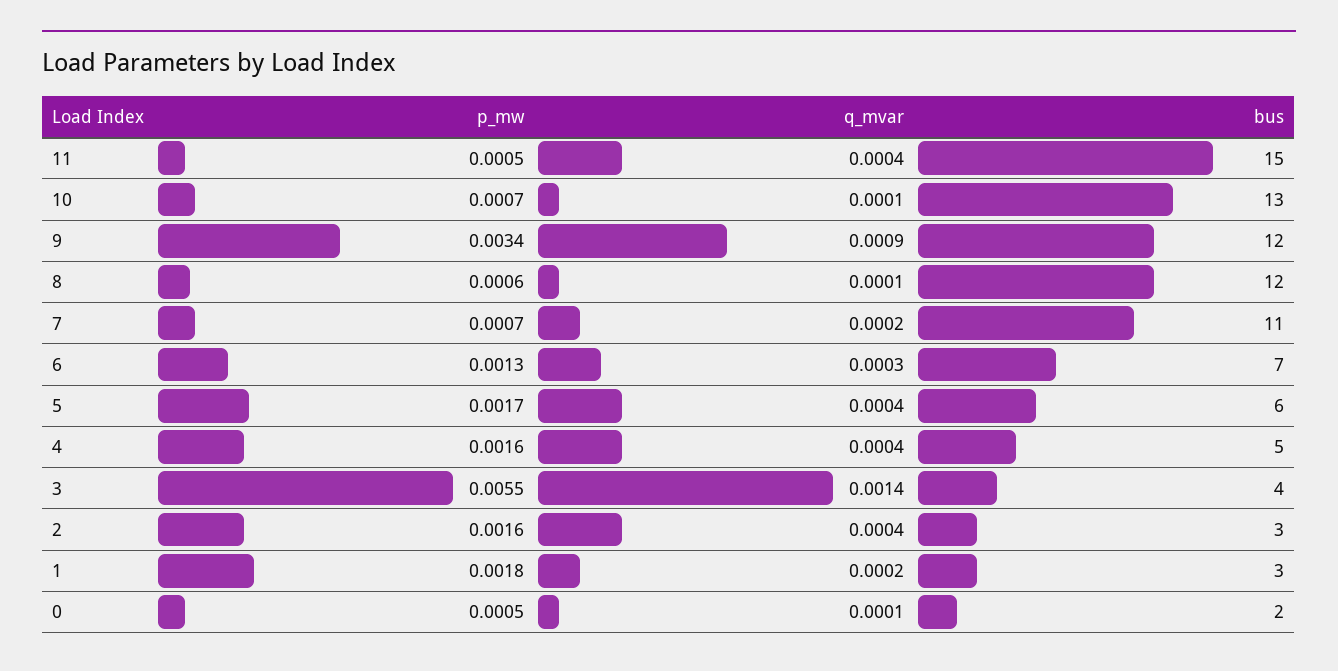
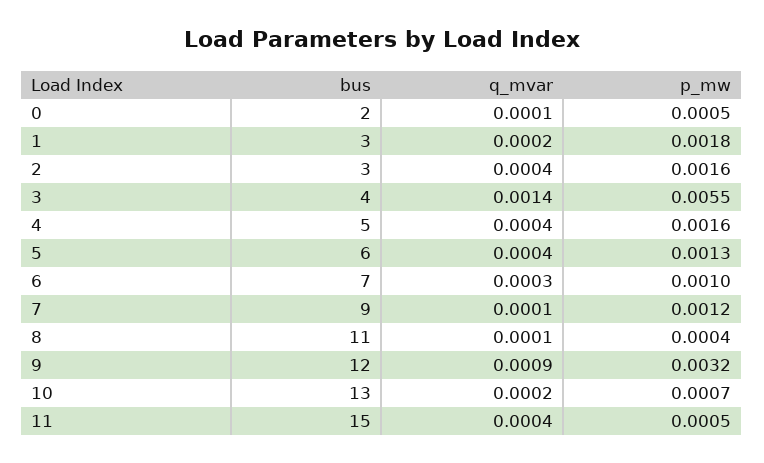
  {
    "p_mw": {
      "11": 0.0005,
      "10": 0.0007,
-     "9": 0.0034,
+     "9": 0.0032,
-     "8": 0.0006,
+     "8": 0.0004,
-     "7": 0.0007,
+     "7": 0.0012,
-     "6": 0.0013,
+     "6": 0.001,
-     "5": 0.0017,
+     "5": 0.0013,
      "4": 0.0016,
      "3": 0.0055,
      "2": 0.0016,
      "1": 0.0018,
      "0": 0.0005
    },
    "q_mvar": {
      "11": 0.0004,
-     "10": 0.0001,
+     "10": 0.0002,
      "9": 0.0009,
      "8": 0.0001,
-     "7": 0.0002,
+     "7": 0.0001,
      "6": 0.0003,
      "5": 0.0004,
      "4": 0.0004,
      "3": 0.0014,
      "2": 0.0004,
      "1": 0.0002,
      "0": 0.0001
    },
    "bus": {
      "11": 15,
      "10": 13,
      "9": 12,
-     "8": 12,
+     "8": 11,
-     "7": 11,
+     "7": 9,
      "6": 7,
      "5": 6,
      "4": 5,
      "3": 4,
      "2": 3,
      "1": 3,
      "0": 2
    }
  }

